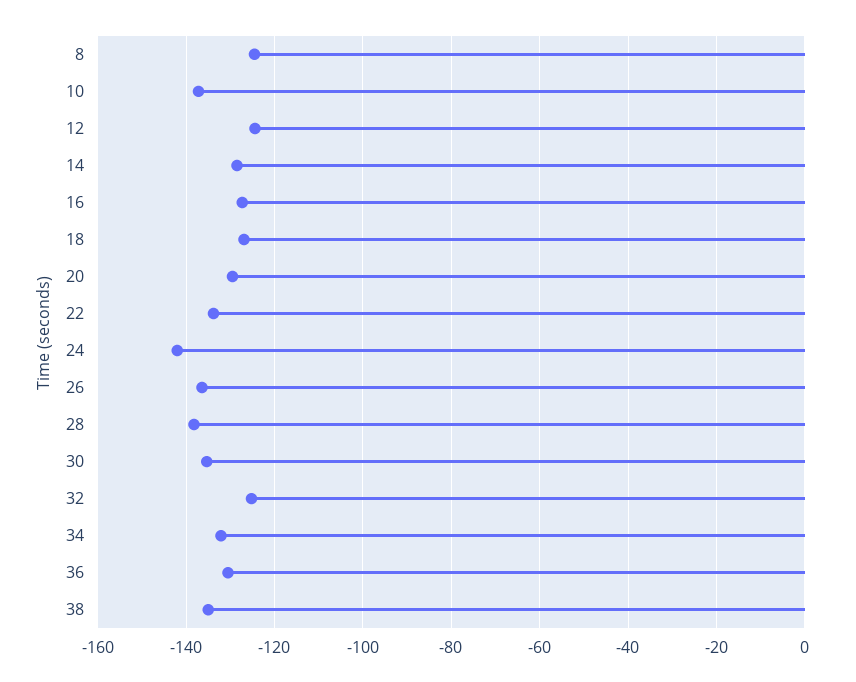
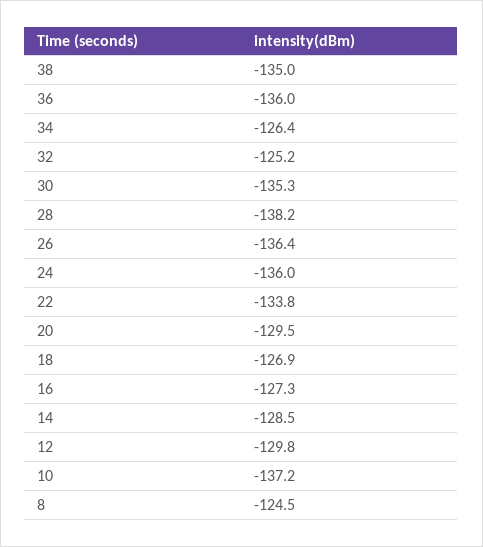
  {
    "8": -124.5,
    "10": -137.2,
-   "12": -124,
+   "12": -129.8,
    "14": -128.5,
    "16": -127.3,
    "18": -126.9,
    "20": -129.5,
    "22": -133.8,
-   "24": -142,
+   "24": -136,
    "26": -136.4,
    "28": -138.2,
    "30": -135.3,
    "32": -125.2,
-   "34": -132,
+   "34": -126.4,
-   "36": -130,
+   "36": -136,
    "38": -135
  }

